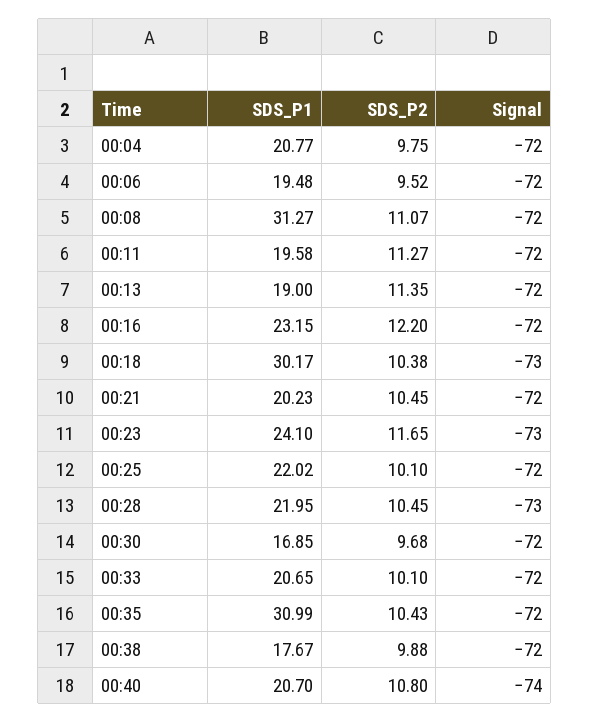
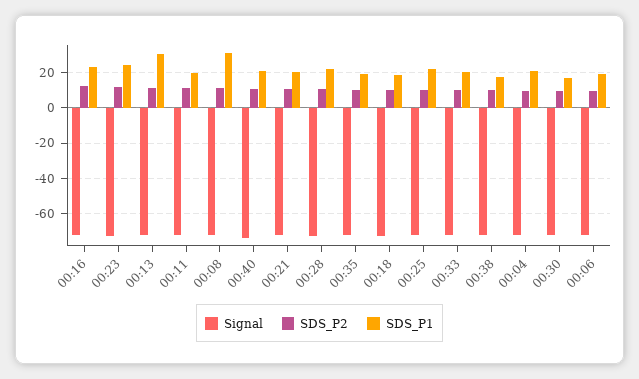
  {
    "SDS_P1": {
      "00:04": 20.77,
      "00:06": 19.48,
      "00:08": 31.27,
      "00:11": 19.58,
-     "00:13": 19,
+     "00:13": 30,
      "00:16": 23.15,
-     "00:18": 30.17,
+     "00:18": 20,
      "00:21": 20.23,
      "00:23": 24.1,
      "00:25": 22.02,
      "00:28": 21.95,
      "00:30": 16.85,
      "00:33": 20.65,
-     "00:35": 30.99,
+     "00:35": 20,
      "00:38": 17.67,
      "00:40": 20.7
    },
    "SDS_P2": {
      "00:04": 9.75,
      "00:06": 9.52,
      "00:08": 11.07,
      "00:11": 11.27,
      "00:13": 11.35,
      "00:16": 12.2,
      "00:18": 10.38,
      "00:21": 10.45,
      "00:23": 11.65,
      "00:25": 10.1,
      "00:28": 10.45,
      "00:30": 9.68,
      "00:33": 10.1,
      "00:35": 10.43,
      "00:38": 9.88,
      "00:40": 10.8
    },
    "Signal": {
      "00:04": -72,
      "00:06": -72,
      "00:08": -72,
      "00:11": -72,
      "00:13": -72,
      "00:16": -72,
      "00:18": -73,
      "00:21": -72,
      "00:23": -73,
      "00:25": -72,
      "00:28": -73,
      "00:30": -72,
      "00:33": -72,
      "00:35": -72,
      "00:38": -72,
      "00:40": -74
    }
  }

